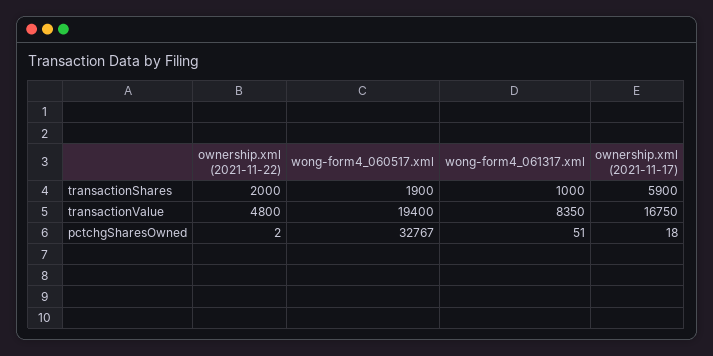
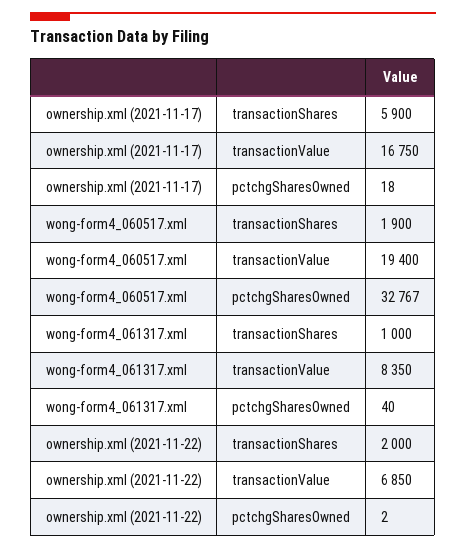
  {
    "ownership.xml (2021-11-22)": {
      "transactionShares": 2000,
-     "transactionValue": 4800,
+     "transactionValue": 6850,
      "pctchgSharesOwned": 2
    },
    "wong-form4_060517.xml": {
      "transactionShares": 1900,
      "transactionValue": 19400,
      "pctchgSharesOwned": 32767
    },
    "wong-form4_061317.xml": {
      "transactionShares": 1000,
      "transactionValue": 8350,
-     "pctchgSharesOwned": 51
+     "pctchgSharesOwned": 40
    },
    "ownership.xml (2021-11-17)": {
      "transactionShares": 5900,
      "transactionValue": 16750,
      "pctchgSharesOwned": 18
    }
  }

